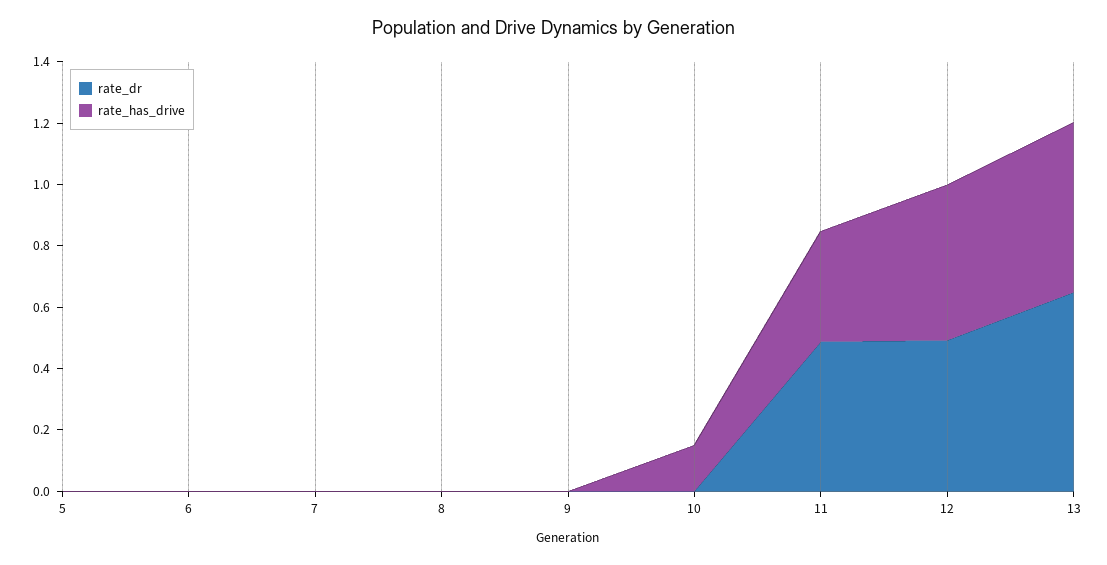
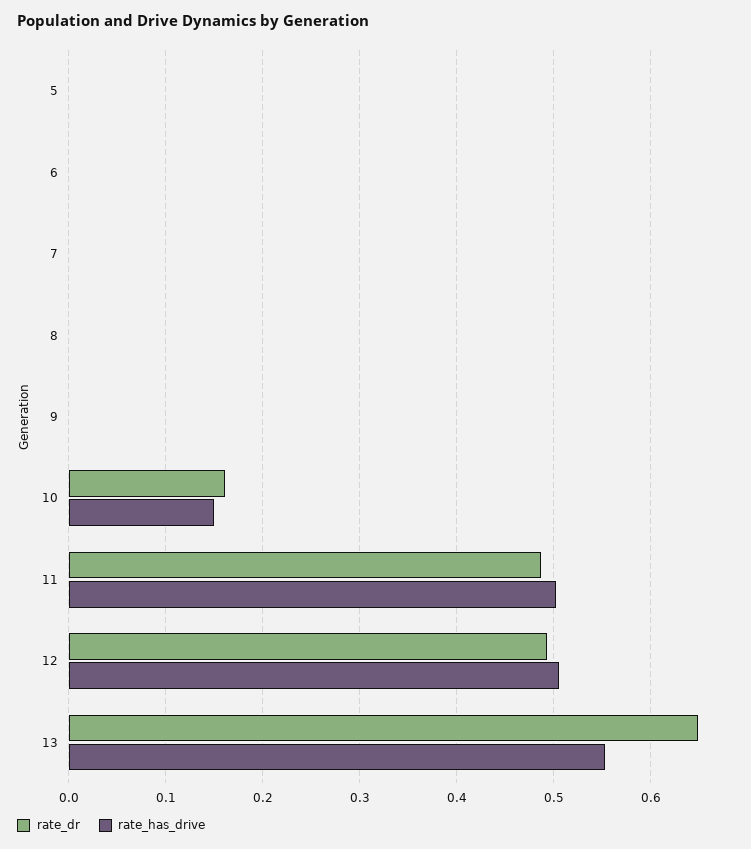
  {
    "rate_dr": {
      "5": 0,
      "6": 0,
      "7": 0,
      "8": 0,
      "9": 0,
-     "10": 0,
+     "10": 0.16,
      "11": 0.49,
      "12": 0.49,
      "13": 0.65
    },
    "rate_has_drive": {
      "5": 0,
      "6": 0,
      "7": 0,
      "8": 0,
      "9": 0,
      "10": 0.15,
-     "11": 0.35,
+     "11": 0.5,
      "12": 0.51,
      "13": 0.55
    }
  }

